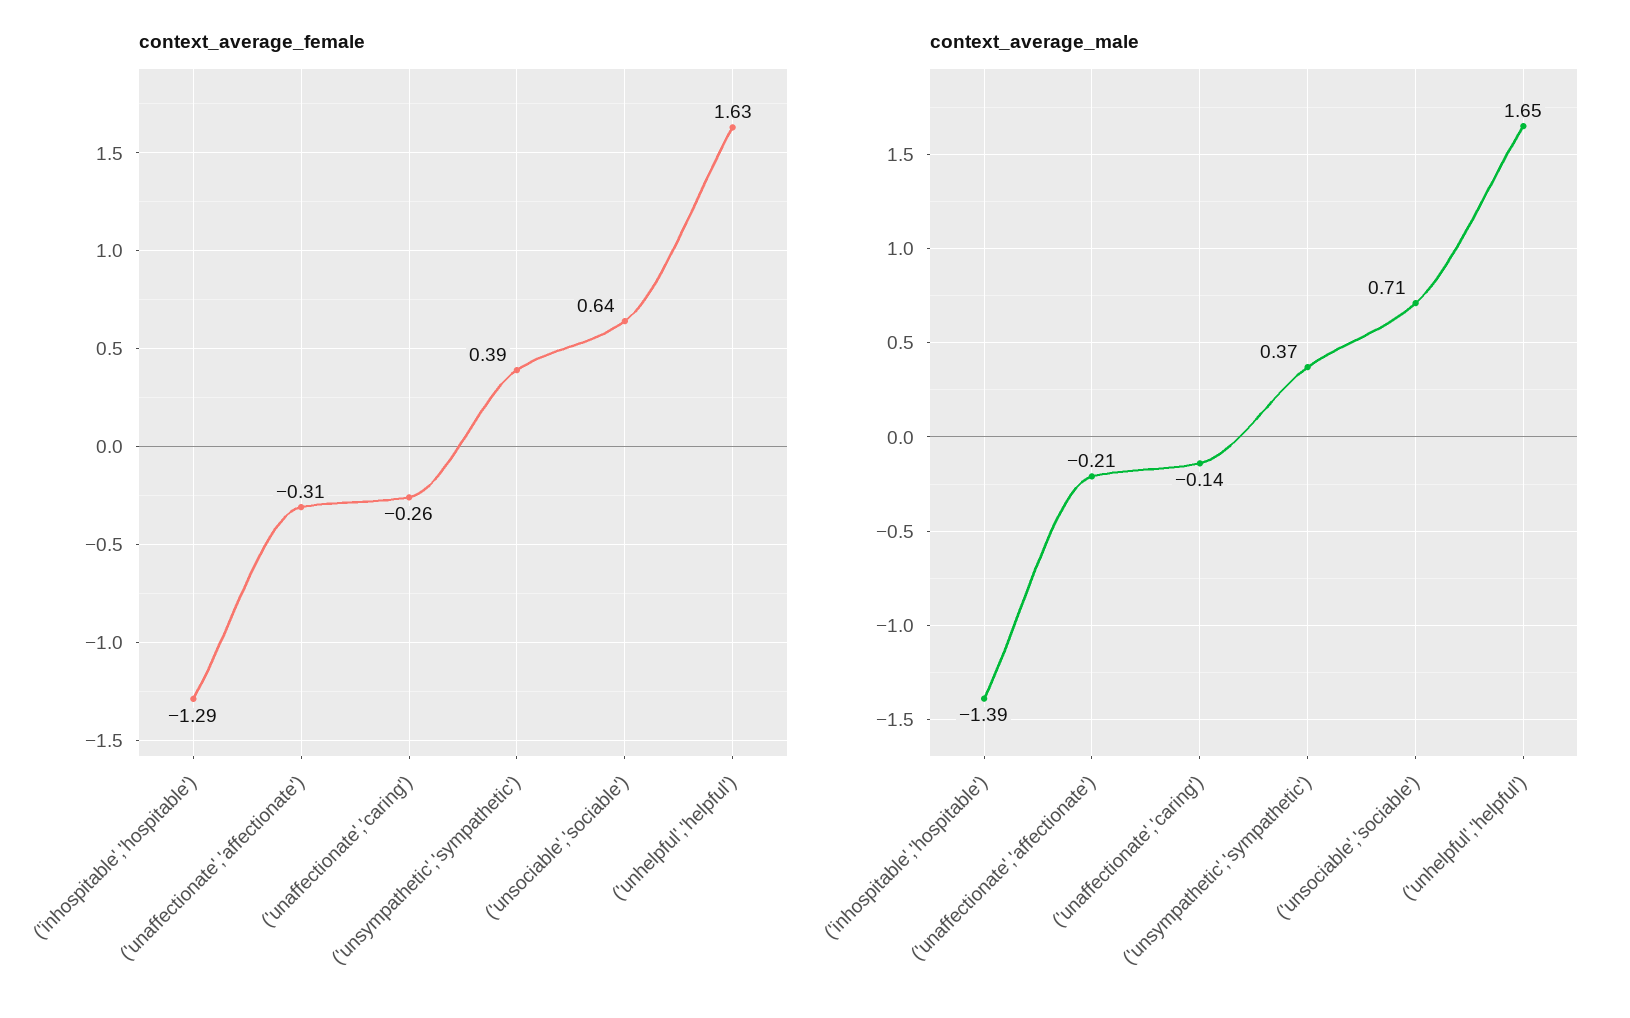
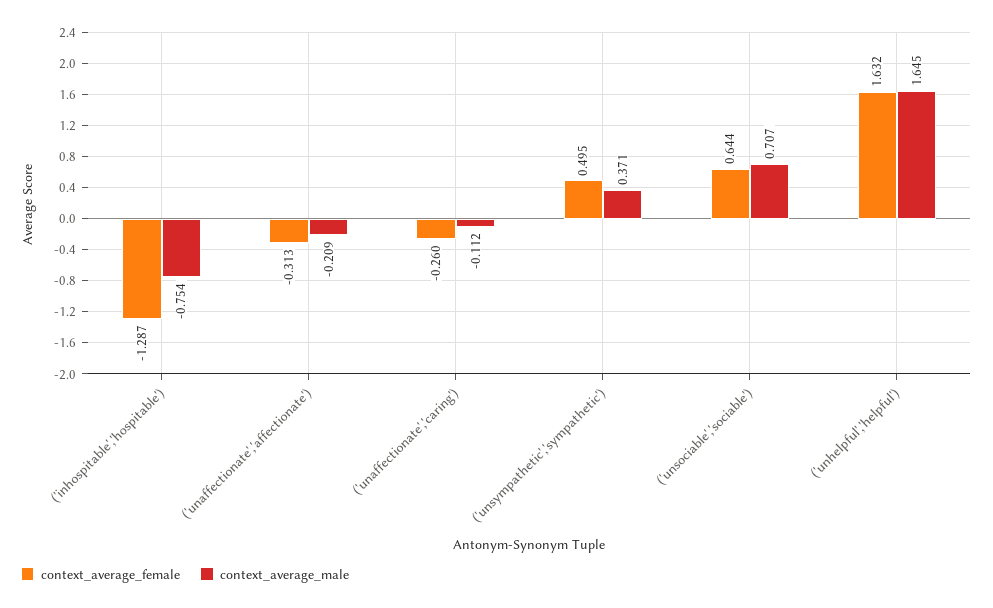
  {
    "context_average_female": {
      "('inhospitable','hospitable')": -1.287,
      "('unaffectionate','affectionate')": -0.313,
      "('unaffectionate','caring')": -0.26,
-     "('unsympathetic','sympathetic')": 0.39,
+     "('unsympathetic','sympathetic')": 0.495,
      "('unsociable','sociable')": 0.644,
      "('unhelpful','helpful')": 1.632
    },
    "context_average_male": {
-     "('inhospitable','hospitable')": -1.39,
+     "('inhospitable','hospitable')": -0.754,
      "('unaffectionate','affectionate')": -0.209,
-     "('unaffectionate','caring')": -0.14,
+     "('unaffectionate','caring')": -0.112,
      "('unsympathetic','sympathetic')": 0.371,
      "('unsociable','sociable')": 0.707,
      "('unhelpful','helpful')": 1.645
    }
  }

